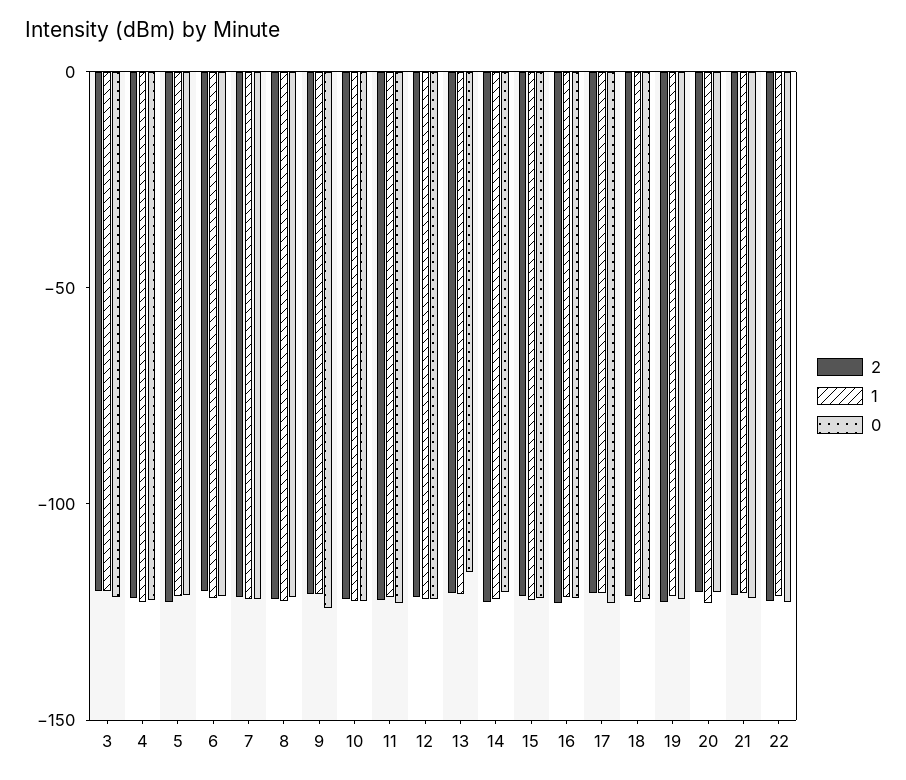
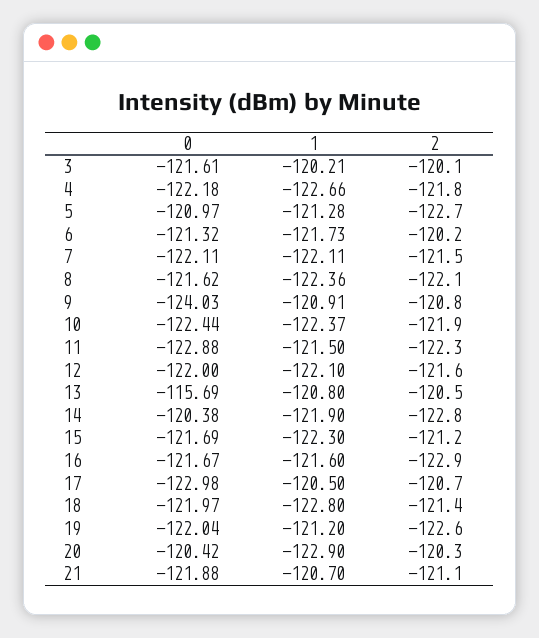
  {
    "2": {
      "3": -120.1,
      "4": -121.8,
      "5": -122.7,
      "6": -120.2,
      "7": -121.5,
      "8": -122.1,
      "9": -120.8,
      "10": -121.9,
      "11": -122.3,
      "12": -121.6,
      "13": -120.5,
      "14": -122.8,
      "15": -121.2,
      "16": -122.9,
      "17": -120.7,
      "18": -121.4,
      "19": -122.6,
      "20": -120.3,
-     "21": -121.1,
+     "21": -121.1
-     "22": -120
    },
    "1": {
      "3": -120.21,
      "4": -122.66,
      "5": -121.28,
      "6": -121.73,
      "7": -122.11,
      "8": -122.36,
      "9": -120.91,
      "10": -122.37,
      "11": -121.5,
      "12": -122.1,
      "13": -120.8,
      "14": -121.9,
      "15": -122.3,
      "16": -121.6,
      "17": -120.5,
      "18": -122.8,
      "19": -121.2,
      "20": -122.9,
-     "21": -120.7,
+     "21": -120.7
-     "22": -120
    },
    "0": {
      "3": -121.61,
      "4": -122.18,
      "5": -120.97,
      "6": -121.32,
      "7": -122.11,
      "8": -121.62,
      "9": -124.03,
      "10": -122.44,
      "11": -122.88,
      "12": -122,
      "13": -115.69,
      "14": -120.38,
      "15": -121.69,
      "16": -121.67,
      "17": -122.98,
      "18": -121.97,
      "19": -122.04,
      "20": -120.42,
-     "21": -121.88,
+     "21": -121.88
-     "22": -120
    }
  }

